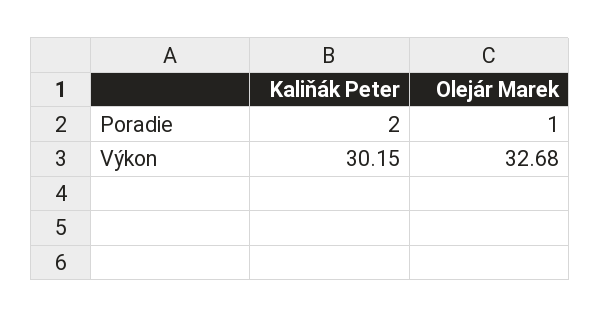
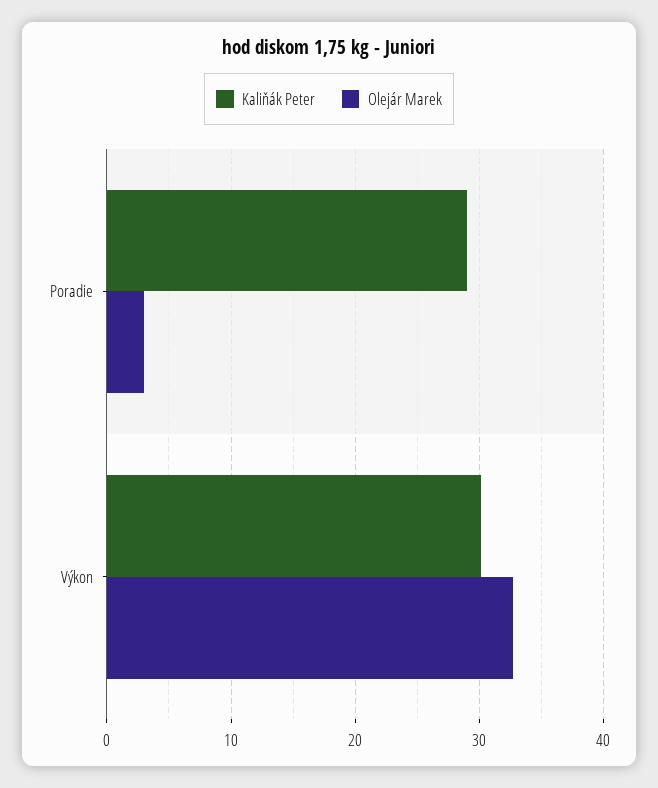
  {
    "Kaliňák Peter": {
-     "Poradie": 2,
+     "Poradie": 29,
      "Výkon": 30.15
    },
    "Olejár Marek": {
-     "Poradie": 1,
+     "Poradie": 3,
      "Výkon": 32.68
    }
  }

